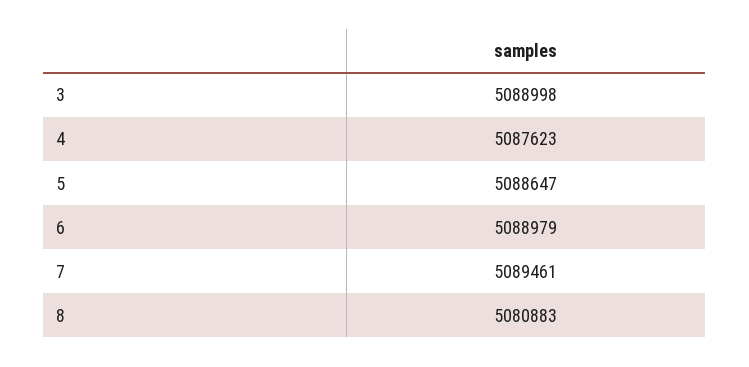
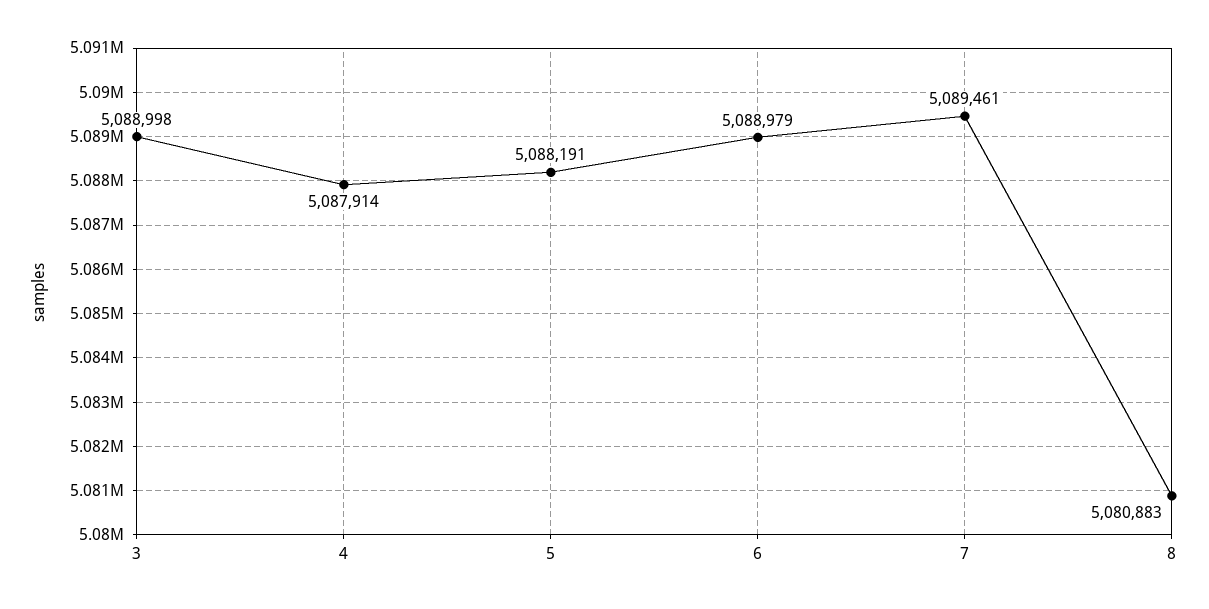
  {
    "3": 5088998,
-   "4": 5087623,
+   "4": 5087914,
-   "5": 5088647,
+   "5": 5088191,
    "6": 5088979,
    "7": 5089461,
    "8": 5080883
  }

